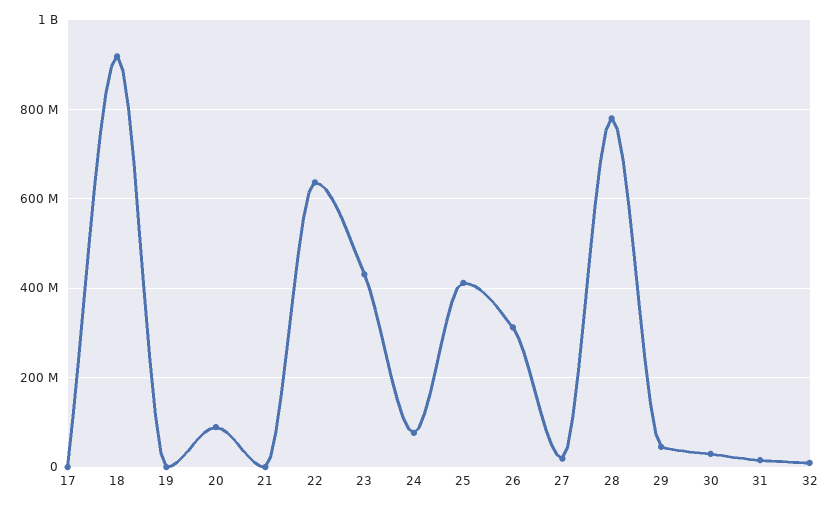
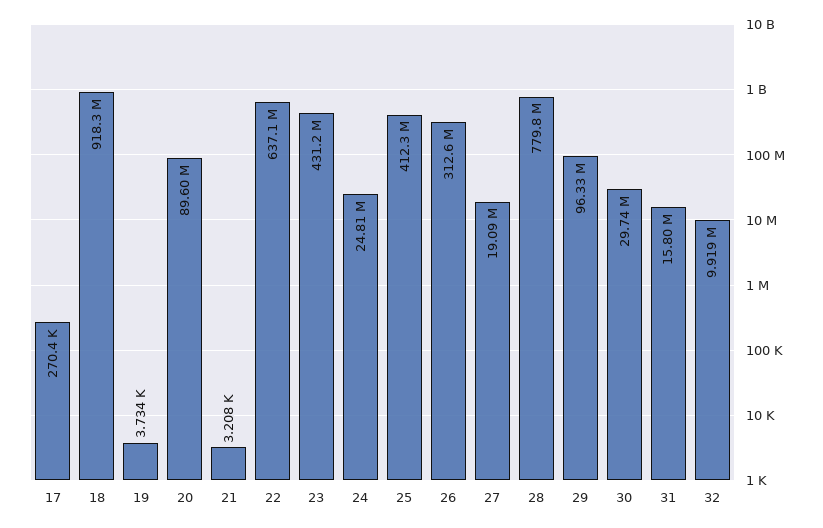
  {
    "17": 270400,
    "18": 918300000,
    "19": 3734,
    "20": 89600000,
    "21": 3208,
    "22": 637100000,
    "23": 431200000,
-   "24": 80000000,
+   "24": 24810000,
    "25": 412300000,
    "26": 312600000,
    "27": 19090000,
    "28": 779800000,
-   "29": 40000000,
+   "29": 96330000,
    "30": 29740000,
    "31": 15800000,
    "32": 9919000
  }

